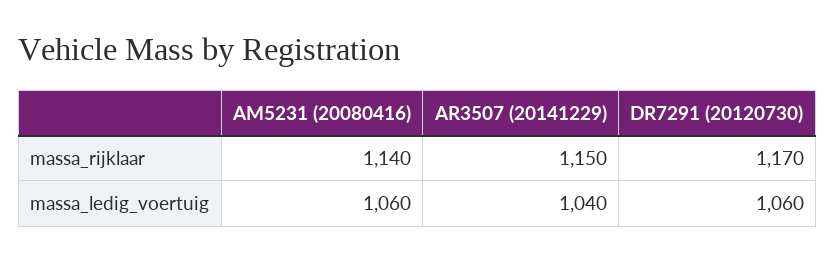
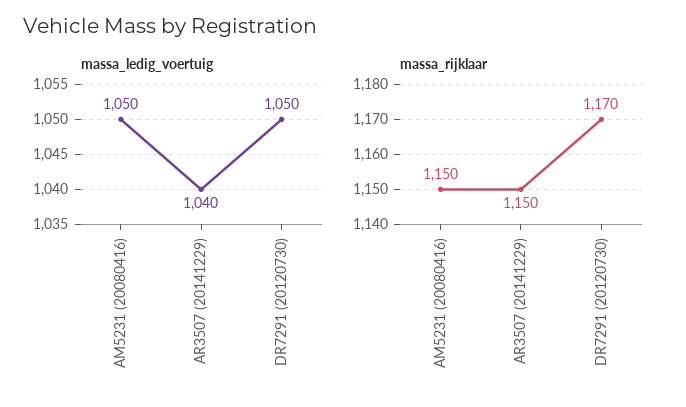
  {
    "massa_rijklaar": {
-     "AM5231 (20080416)": 1140,
+     "AM5231 (20080416)": 1150,
      "AR3507 (20141229)": 1150,
      "DR7291 (20120730)": 1170
    },
    "massa_ledig_voertuig": {
-     "AM5231 (20080416)": 1060,
+     "AM5231 (20080416)": 1050,
      "AR3507 (20141229)": 1040,
-     "DR7291 (20120730)": 1060
+     "DR7291 (20120730)": 1050
    }
  }

